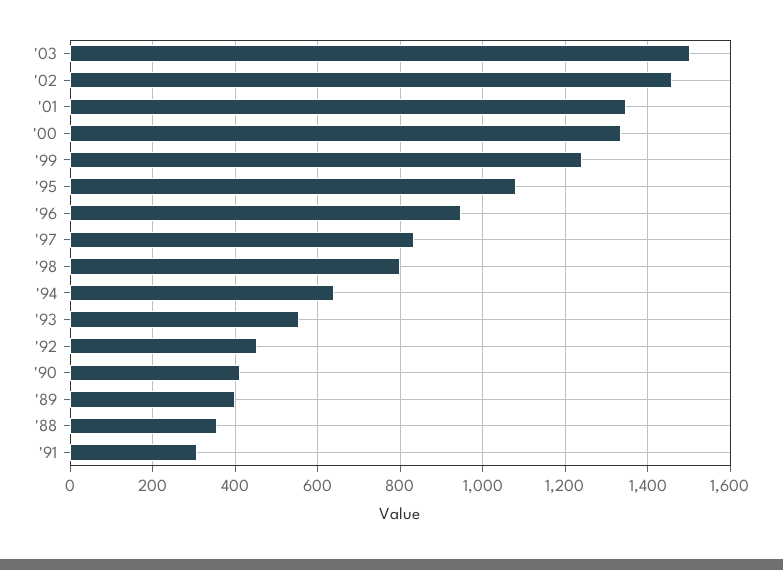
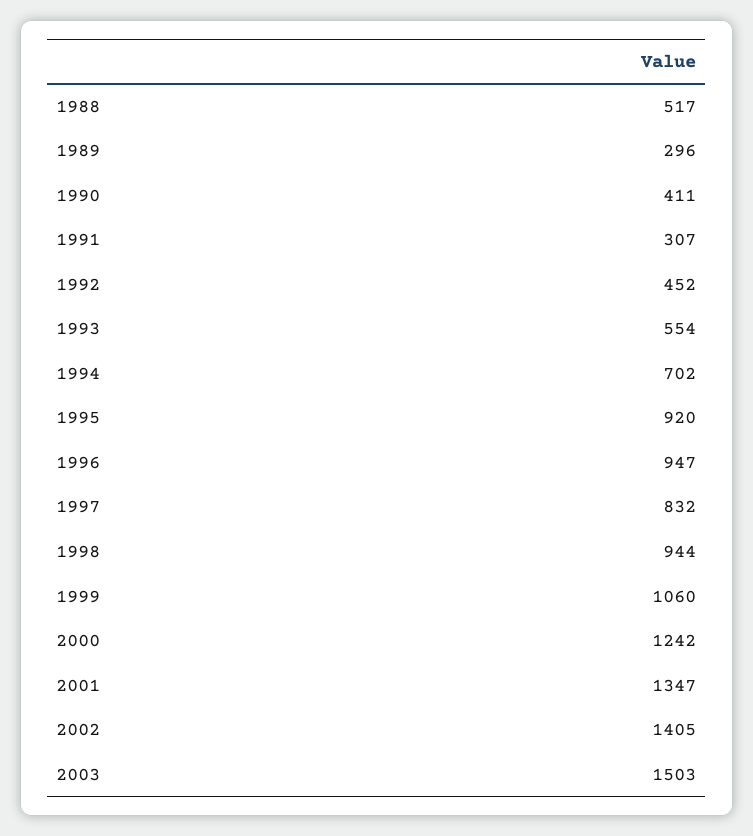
  {
    "'03": 1503,
-   "'02": 1460,
+   "'02": 1405,
    "'01": 1347,
-   "'00": 1340,
+   "'00": 1242,
-   "'99": 1240,
+   "'99": 1060,
-   "'95": 1080,
+   "'95": 920,
    "'96": 947,
    "'97": 832,
-   "'98": 800,
+   "'98": 944,
-   "'94": 640,
+   "'94": 702,
    "'93": 554,
    "'92": 452,
    "'90": 411,
-   "'89": 400,
+   "'89": 296,
-   "'88": 360,
+   "'88": 517,
    "'91": 307
  }

